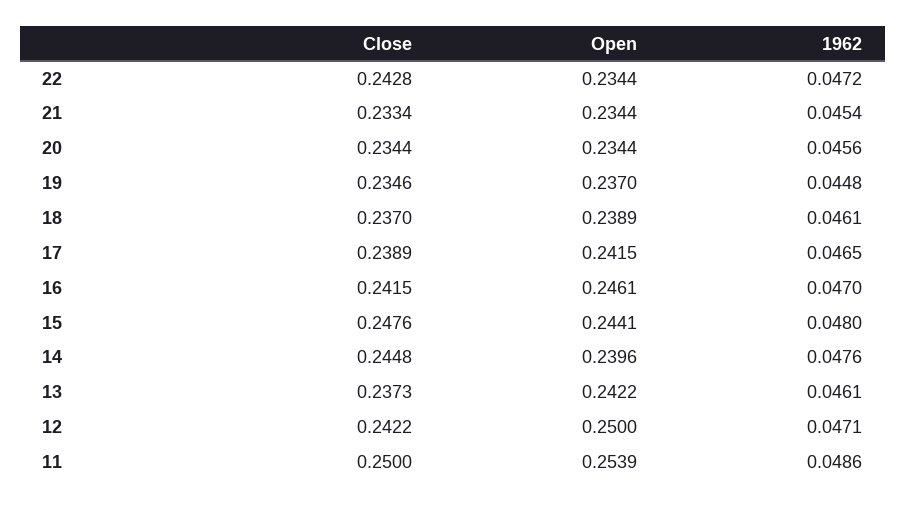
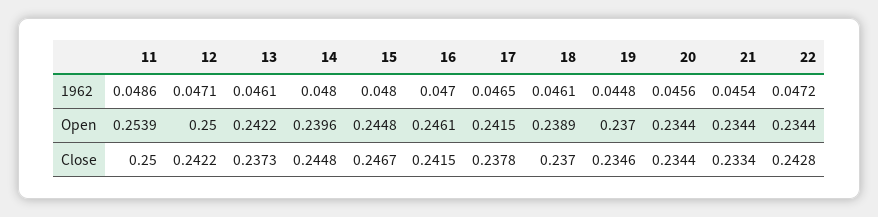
  {
    "Close": {
      "22": 0.2428,
      "21": 0.2334,
      "20": 0.2344,
      "19": 0.2346,
      "18": 0.237,
-     "17": 0.2389,
+     "17": 0.2378,
      "16": 0.2415,
-     "15": 0.2476,
+     "15": 0.2467,
      "14": 0.2448,
      "13": 0.2373,
      "12": 0.2422,
      "11": 0.25
    },
    "Open": {
      "22": 0.2344,
      "21": 0.2344,
      "20": 0.2344,
      "19": 0.237,
      "18": 0.2389,
      "17": 0.2415,
      "16": 0.2461,
-     "15": 0.2441,
+     "15": 0.2448,
      "14": 0.2396,
      "13": 0.2422,
      "12": 0.25,
      "11": 0.2539
    },
    "1962": {
      "22": 0.0472,
      "21": 0.0454,
      "20": 0.0456,
      "19": 0.0448,
      "18": 0.0461,
      "17": 0.0465,
      "16": 0.047,
      "15": 0.048,
-     "14": 0.0476,
+     "14": 0.048,
      "13": 0.0461,
      "12": 0.0471,
      "11": 0.0486
    }
  }

